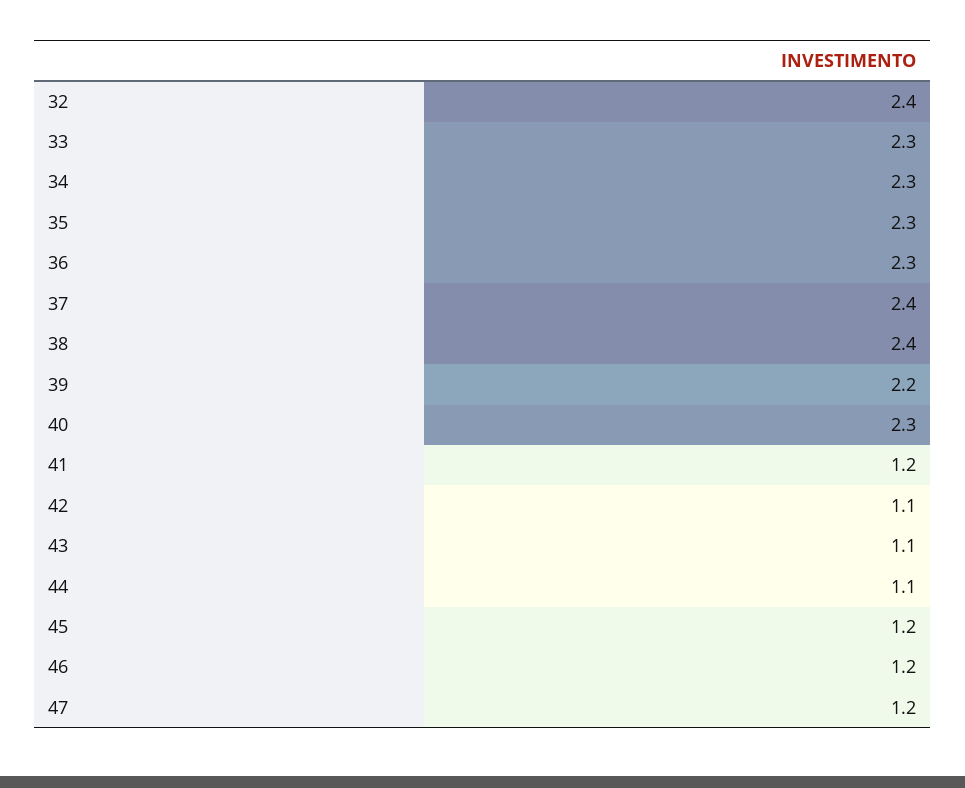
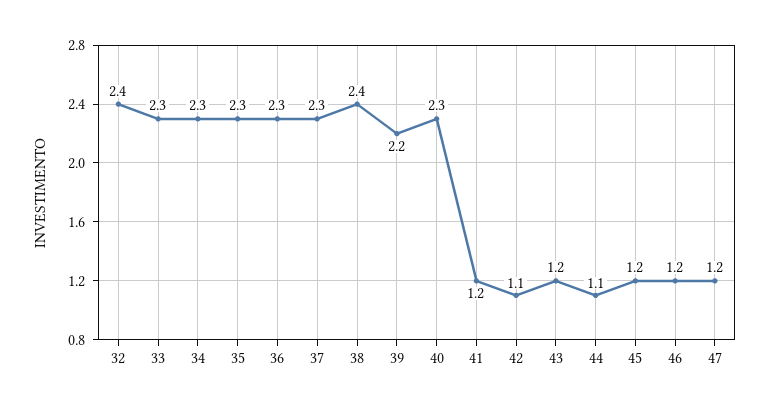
  {
    "32": 2.4,
    "33": 2.3,
    "34": 2.3,
    "35": 2.3,
    "36": 2.3,
-   "37": 2.4,
+   "37": 2.3,
    "38": 2.4,
    "39": 2.2,
    "40": 2.3,
    "41": 1.2,
    "42": 1.1,
-   "43": 1.1,
+   "43": 1.2,
    "44": 1.1,
    "45": 1.2,
    "46": 1.2,
    "47": 1.2
  }

